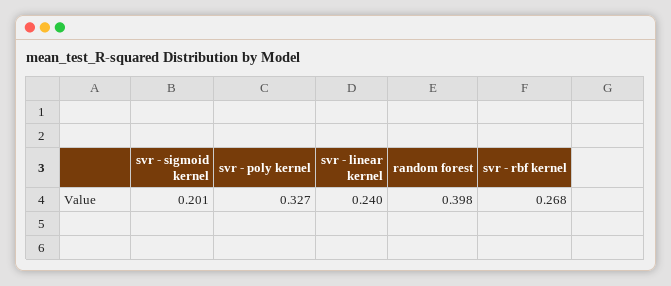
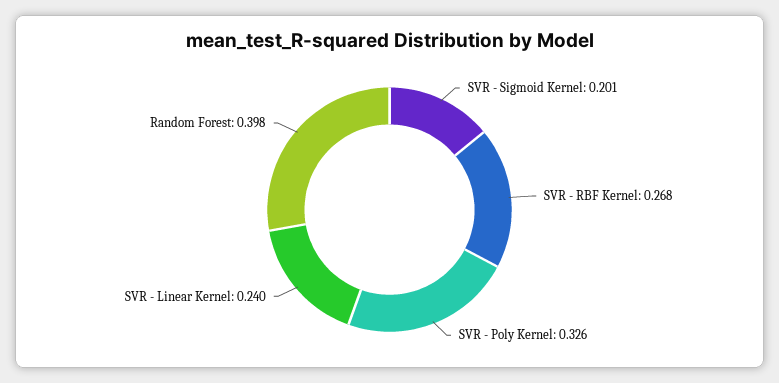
  {
    "svr - sigmoid kernel": 0.201,
-   "svr - poly kernel": 0.327,
+   "svr - poly kernel": 0.326,
    "svr - linear kernel": 0.24,
    "random forest": 0.398,
    "svr - rbf kernel": 0.268
  }

